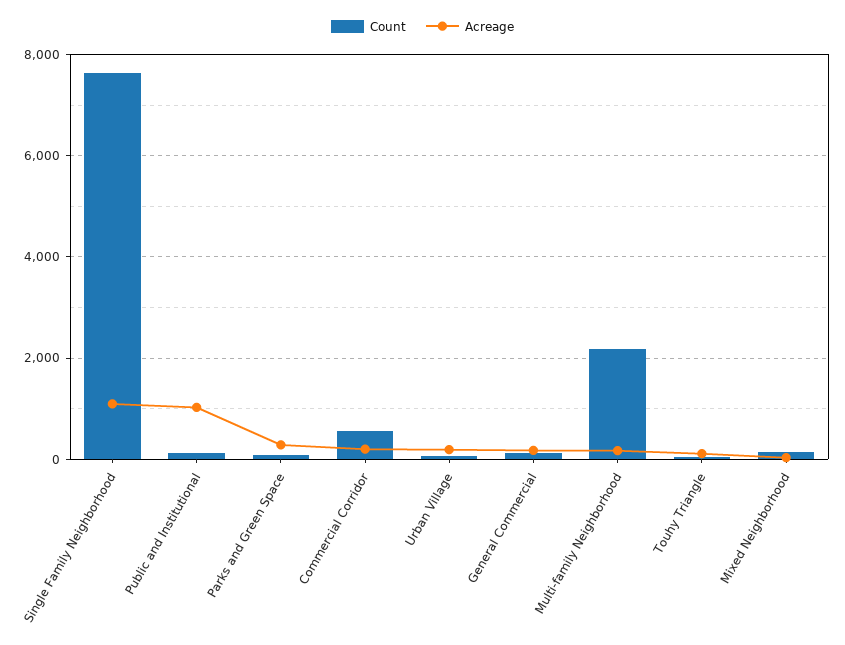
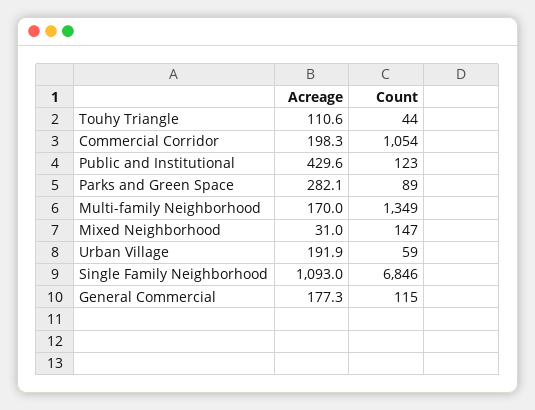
  {
    "Count": {
-     "Single Family Neighborhood": 7600,
+     "Single Family Neighborhood": 6846,
      "Public and Institutional": 123,
      "Parks and Green Space": 89,
-     "Commercial Corridor": 600,
+     "Commercial Corridor": 1054,
      "Urban Village": 59,
      "General Commercial": 115,
-     "Multi-family Neighborhood": 2200,
+     "Multi-family Neighborhood": 1349,
      "Touhy Triangle": 44,
      "Mixed Neighborhood": 147
    },
    "Acreage": {
      "Single Family Neighborhood": 1093,
-     "Public and Institutional": 1000,
+     "Public and Institutional": 429.6,
      "Parks and Green Space": 282.1,
      "Commercial Corridor": 198.3,
      "Urban Village": 191.9,
      "General Commercial": 177.3,
      "Multi-family Neighborhood": 170,
      "Touhy Triangle": 110.6,
      "Mixed Neighborhood": 31
    }
  }

